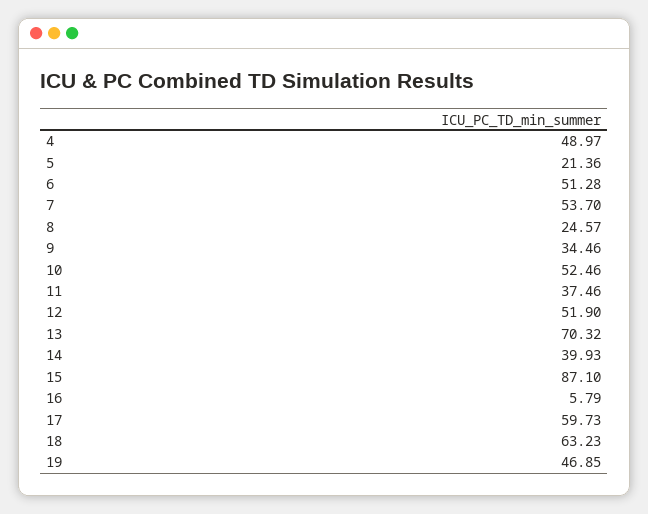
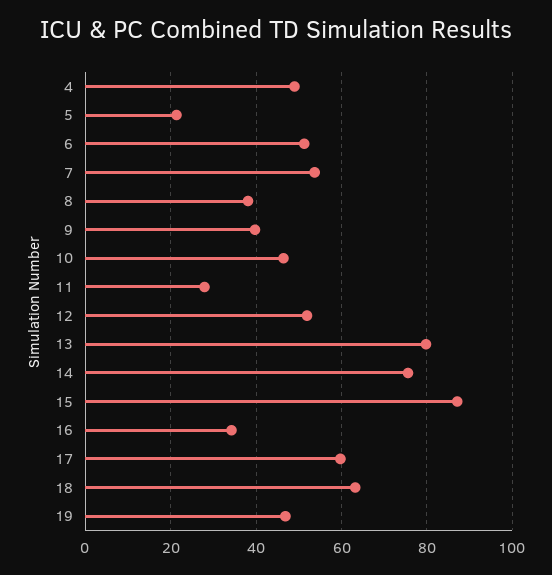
  {
    "4": 48.97,
    "5": 21.36,
    "6": 51.28,
    "7": 53.7,
-   "8": 24.57,
+   "8": 38,
-   "9": 34.46,
+   "9": 40,
-   "10": 52.46,
+   "10": 46,
-   "11": 37.46,
+   "11": 28,
    "12": 51.9,
-   "13": 70.32,
+   "13": 80,
-   "14": 39.93,
+   "14": 76,
    "15": 87.1,
-   "16": 5.79,
+   "16": 34,
    "17": 59.73,
    "18": 63.23,
    "19": 46.85
  }

